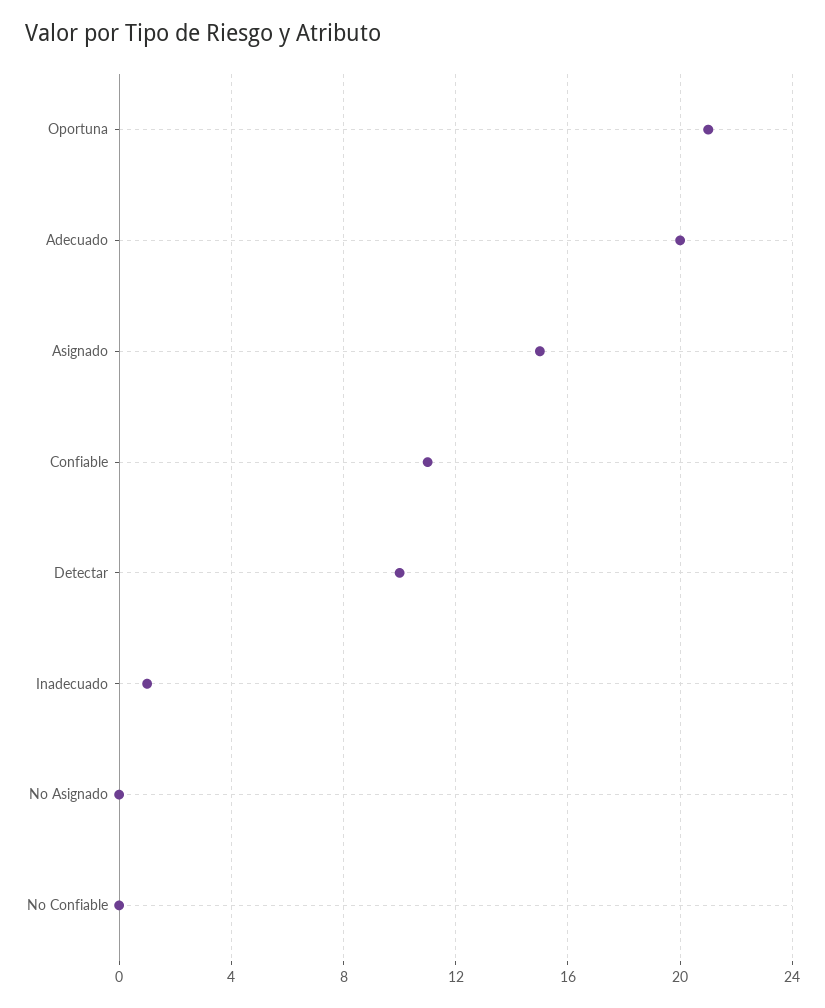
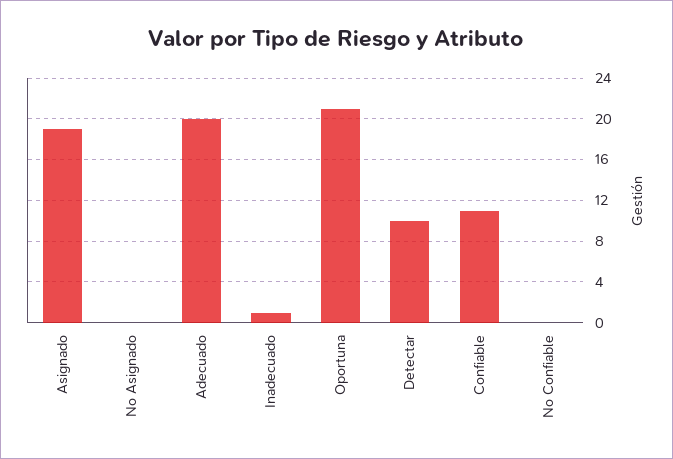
  {
    "Oportuna": 21,
    "Adecuado": 20,
-   "Asignado": 15,
+   "Asignado": 19,
    "Confiable": 11,
    "Detectar": 10,
    "Inadecuado": 1,
    "No Asignado": 0,
    "No Confiable": 0
  }

